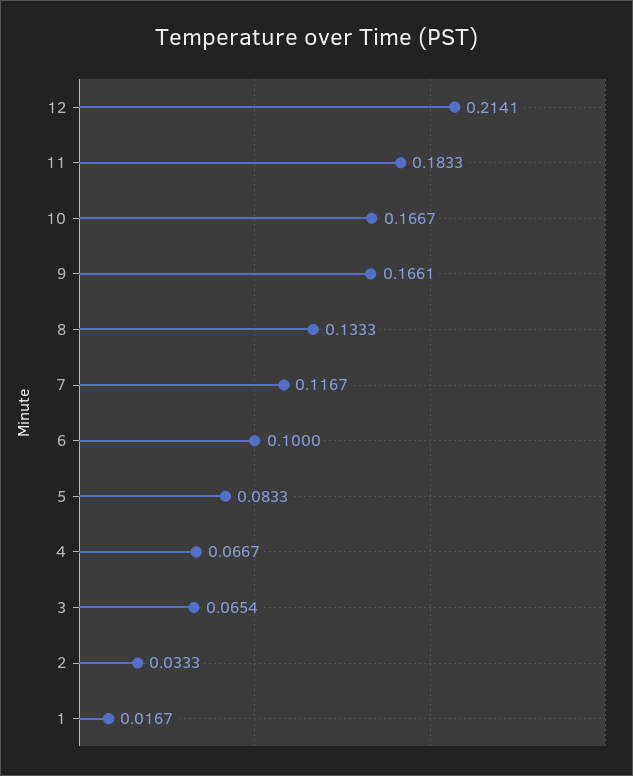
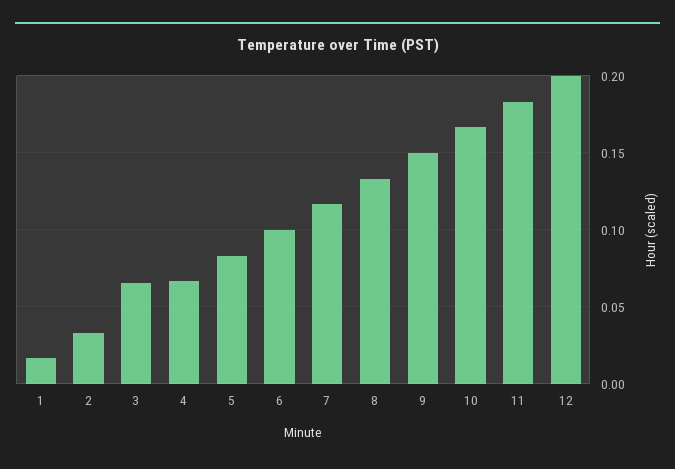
  {
-   "12": 0.2141,
+   "12": 0.2,
    "11": 0.1833,
    "10": 0.1667,
-   "9": 0.1661,
+   "9": 0.15,
    "8": 0.1333,
    "7": 0.1167,
    "6": 0.1,
    "5": 0.0833,
    "4": 0.0667,
    "3": 0.0654,
    "2": 0.0333,
    "1": 0.0167
  }

